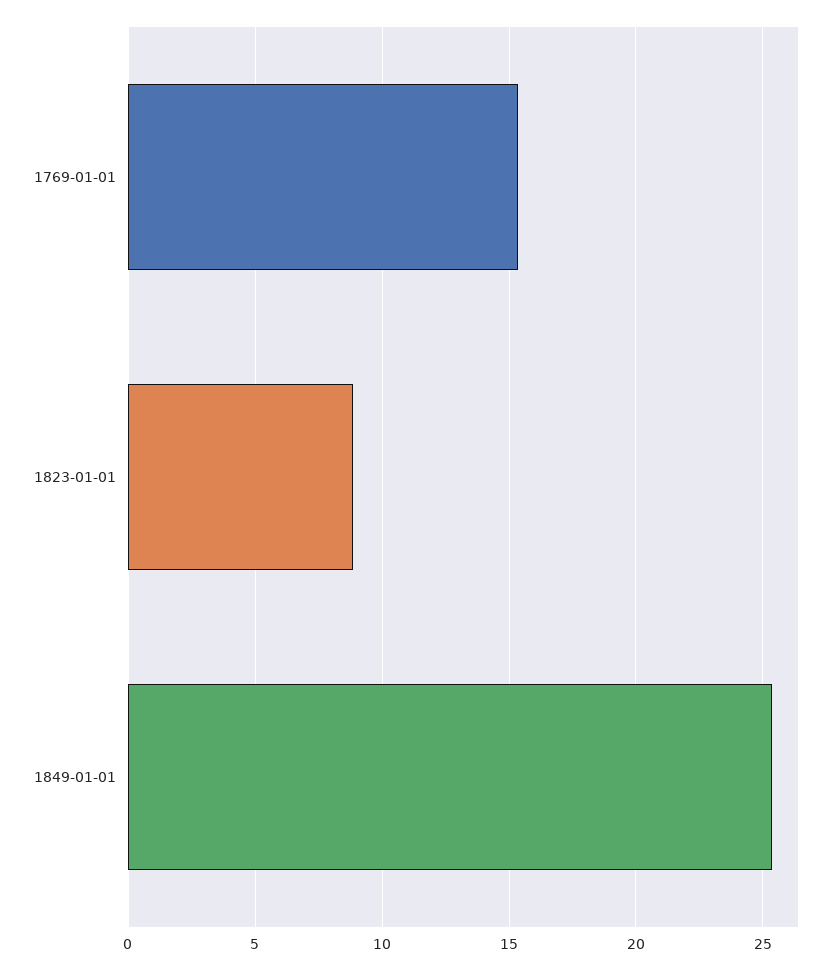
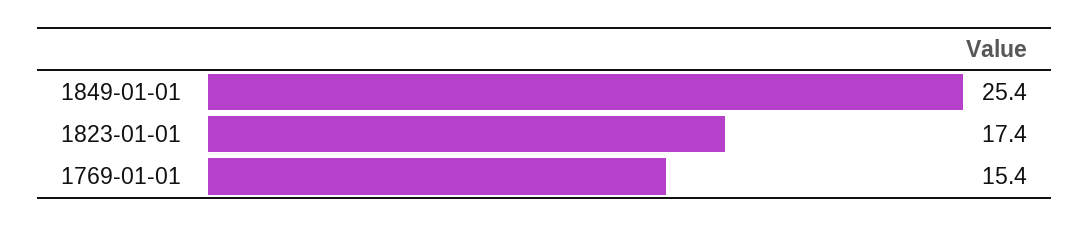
  {
    "1769-01-01": 15.4,
-   "1823-01-01": 9,
+   "1823-01-01": 17.4,
    "1849-01-01": 25.4
  }

